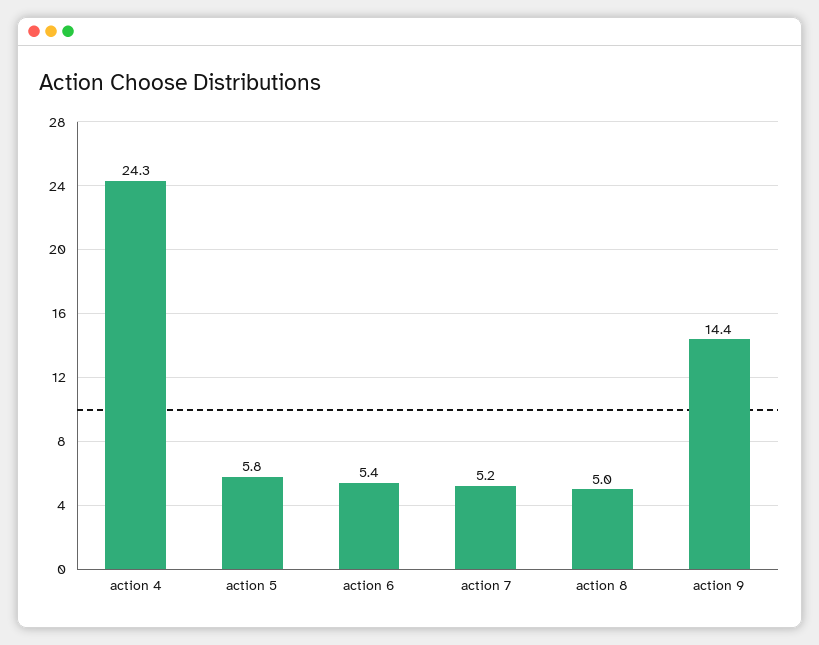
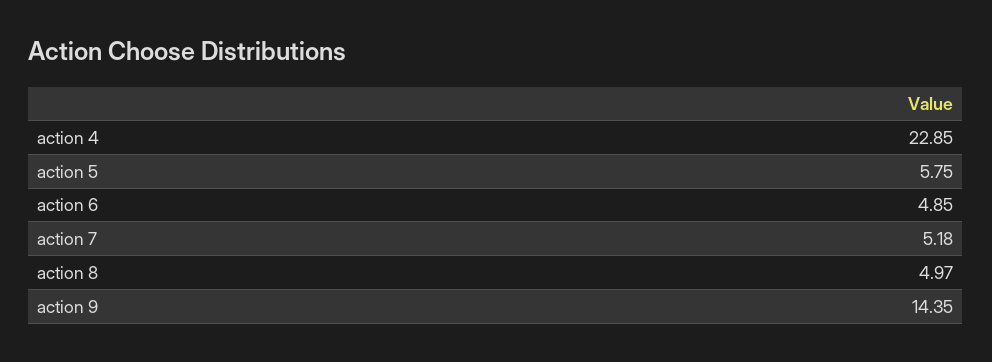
  {
-   "action 4": 24.3,
+   "action 4": 22.85,
    "action 5": 5.75,
-   "action 6": 5.4,
+   "action 6": 4.85,
    "action 7": 5.18,
    "action 8": 4.97,
    "action 9": 14.35
  }

